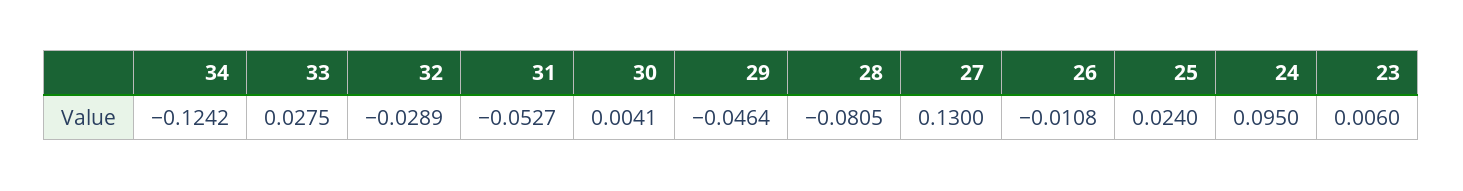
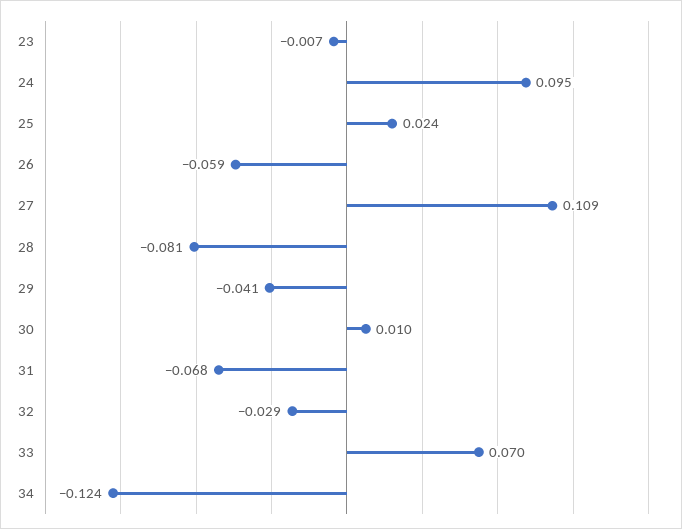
  {
    "34": -0.1242,
-   "33": 0.0275,
+   "33": 0.07,
    "32": -0.0289,
-   "31": -0.0527,
+   "31": -0.068,
-   "30": 0.0041,
+   "30": 0.01,
-   "29": -0.0464,
+   "29": -0.041,
    "28": -0.0805,
-   "27": 0.13,
+   "27": 0.109,
-   "26": -0.0108,
+   "26": -0.059,
    "25": 0.024,
    "24": 0.095,
-   "23": 0.006
+   "23": -0.007
  }

